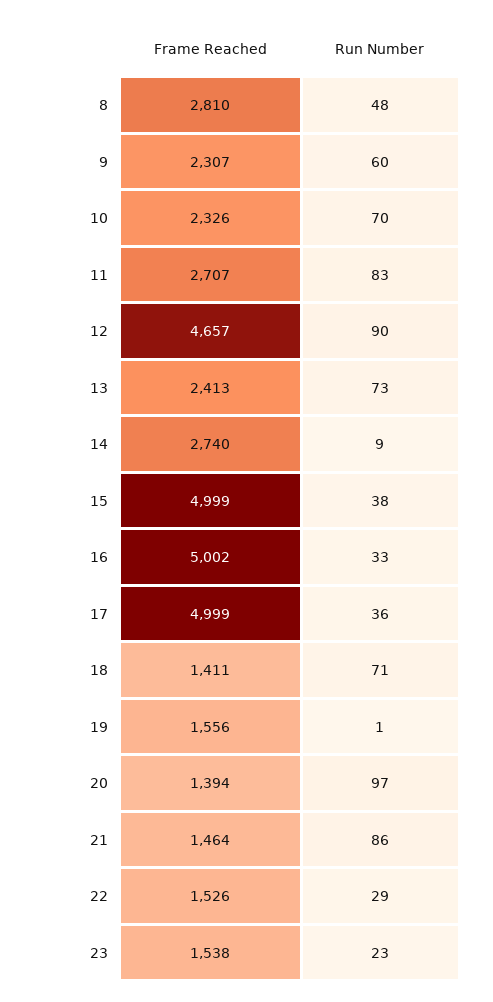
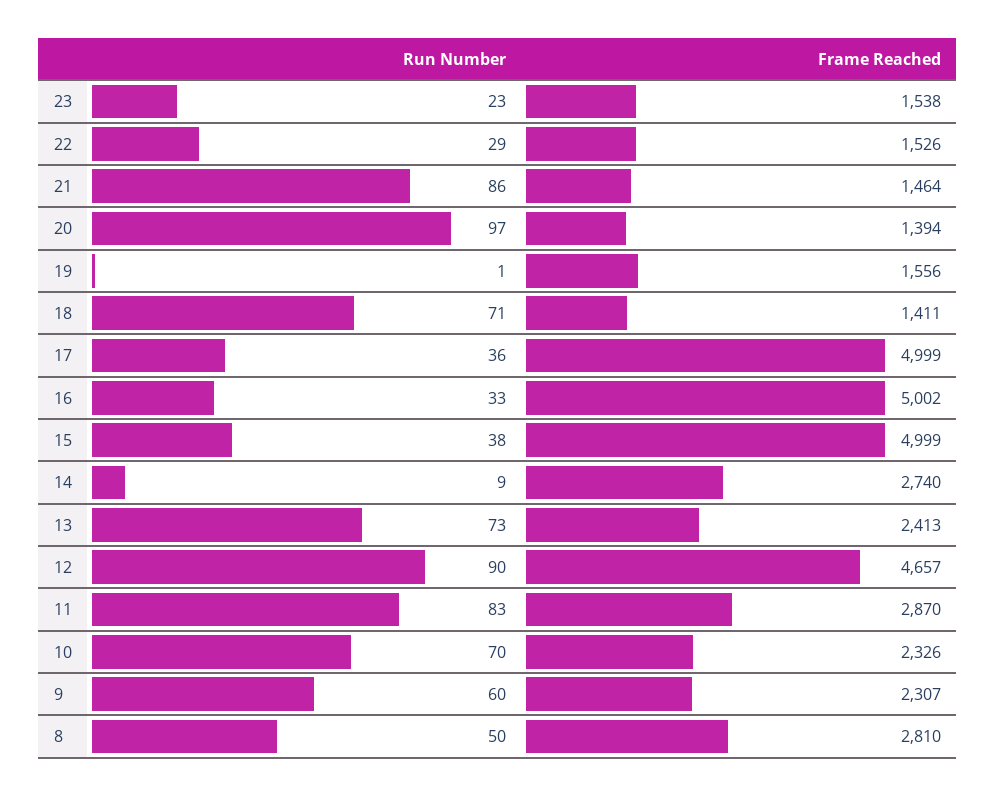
  {
    "Frame Reached": {
      "8": 2810,
      "9": 2307,
      "10": 2326,
-     "11": 2707,
+     "11": 2870,
      "12": 4657,
      "13": 2413,
      "14": 2740,
      "15": 4999,
      "16": 5002,
      "17": 4999,
      "18": 1411,
      "19": 1556,
      "20": 1394,
      "21": 1464,
      "22": 1526,
      "23": 1538
    },
    "Run Number": {
-     "8": 48,
+     "8": 50,
      "9": 60,
      "10": 70,
      "11": 83,
      "12": 90,
      "13": 73,
      "14": 9,
      "15": 38,
      "16": 33,
      "17": 36,
      "18": 71,
      "19": 1,
      "20": 97,
      "21": 86,
      "22": 29,
      "23": 23
    }
  }

